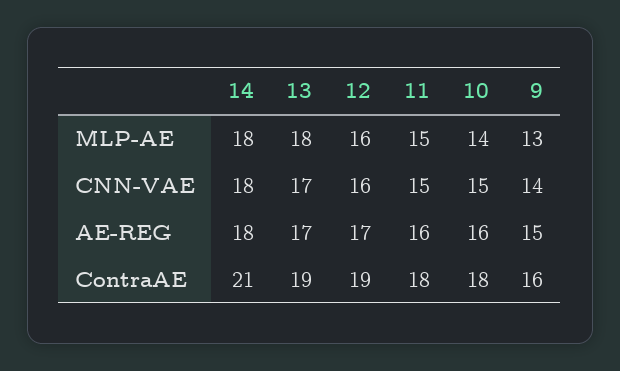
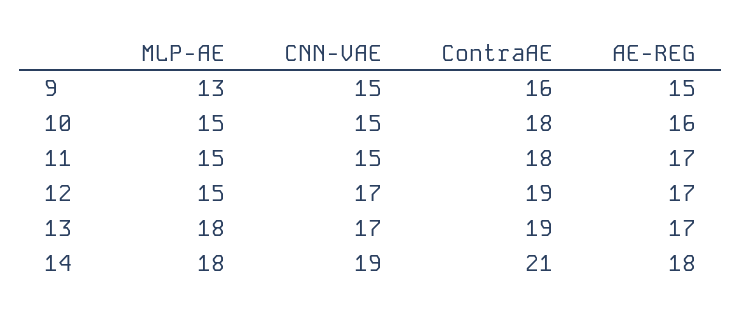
  {
    "14": {
      "MLP-AE": 18,
-     "CNN-VAE": 18,
+     "CNN-VAE": 19,
      "AE-REG": 18,
      "ContraAE": 21
    },
    "13": {
      "MLP-AE": 18,
      "CNN-VAE": 17,
      "AE-REG": 17,
      "ContraAE": 19
    },
    "12": {
-     "MLP-AE": 16,
+     "MLP-AE": 15,
-     "CNN-VAE": 16,
+     "CNN-VAE": 17,
      "AE-REG": 17,
      "ContraAE": 19
    },
    "11": {
      "MLP-AE": 15,
      "CNN-VAE": 15,
-     "AE-REG": 16,
+     "AE-REG": 17,
      "ContraAE": 18
    },
    "10": {
-     "MLP-AE": 14,
+     "MLP-AE": 15,
      "CNN-VAE": 15,
      "AE-REG": 16,
      "ContraAE": 18
    },
    "9": {
      "MLP-AE": 13,
-     "CNN-VAE": 14,
+     "CNN-VAE": 15,
      "AE-REG": 15,
      "ContraAE": 16
    }
  }

